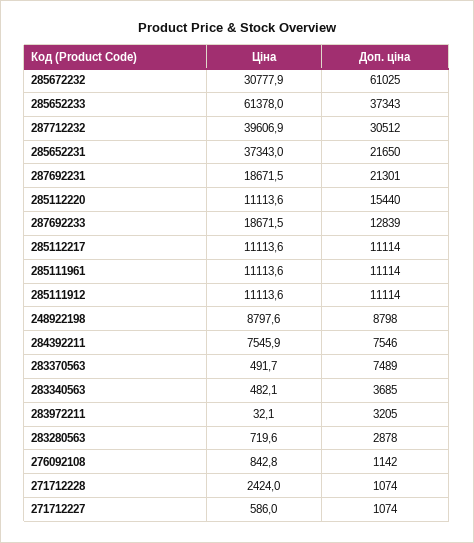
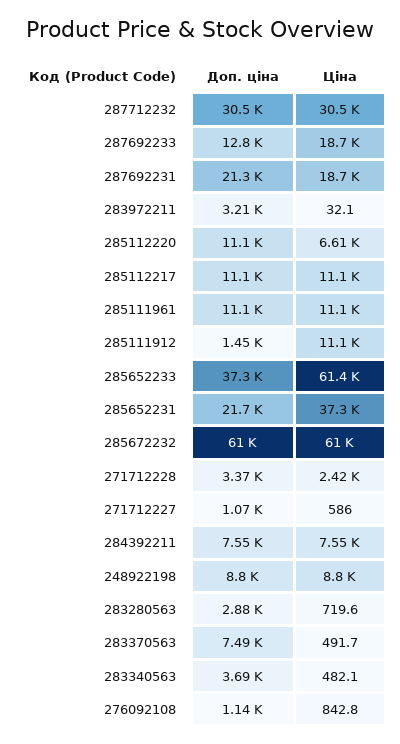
  {
    "Ціна": {
-     "285672232": 30777.9,
+     "285672232": 61000,
      "285652233": 61378,
-     "287712232": 39606.9,
+     "287712232": 30500,
      "285652231": 37343,
      "287692231": 18671.5,
-     "285112220": 11113.6,
+     "285112220": 6610,
      "287692233": 18671.5,
      "285112217": 11113.6,
      "285111961": 11113.6,
      "285111912": 11113.6,
      "248922198": 8797.6,
      "284392211": 7545.9,
      "283370563": 491.7,
      "283340563": 482.1,
      "283972211": 32.1,
      "283280563": 719.6,
      "276092108": 842.8,
      "271712228": 2424,
      "271712227": 586
    },
    "Доп. ціна": {
      "285672232": 61025,
      "285652233": 37343,
      "287712232": 30512,
      "285652231": 21650,
      "287692231": 21301,
-     "285112220": 15440,
+     "285112220": 11100,
      "287692233": 12839,
      "285112217": 11114,
      "285111961": 11114,
-     "285111912": 11114,
+     "285111912": 1450,
      "248922198": 8798,
      "284392211": 7546,
      "283370563": 7489,
      "283340563": 3685,
      "283972211": 3205,
      "283280563": 2878,
      "276092108": 1142,
-     "271712228": 1074,
+     "271712228": 3370,
      "271712227": 1074
    }
  }

